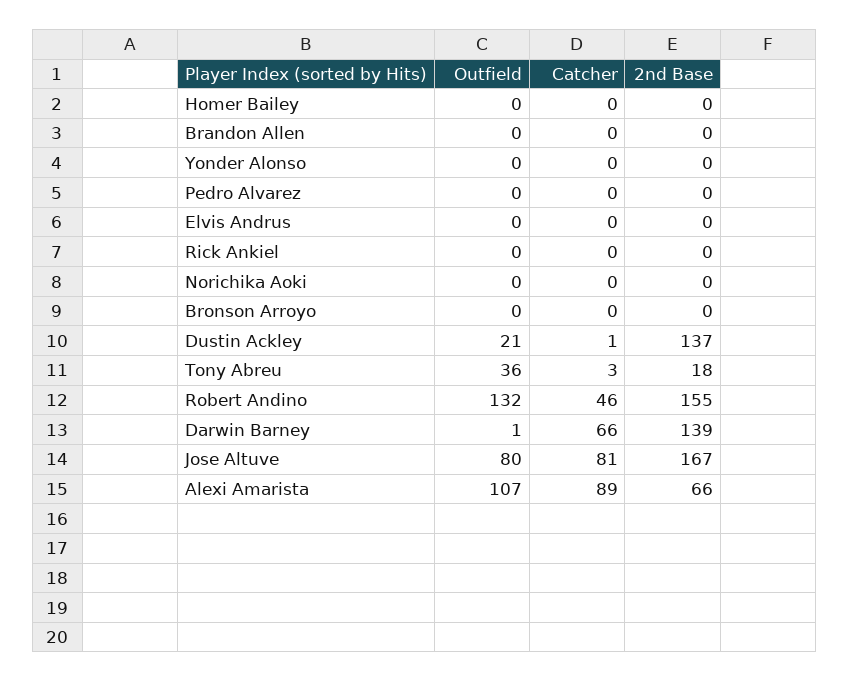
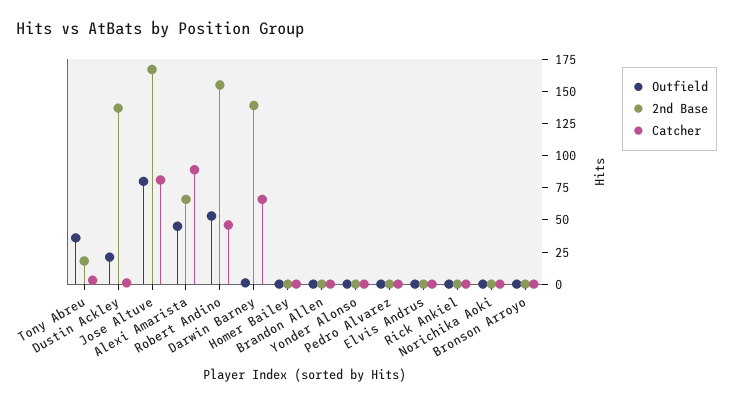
  {
    "Outfield": {
      "Homer Bailey": 0,
      "Brandon Allen": 0,
      "Yonder Alonso": 0,
      "Pedro Alvarez": 0,
      "Elvis Andrus": 0,
      "Rick Ankiel": 0,
      "Norichika Aoki": 0,
      "Bronson Arroyo": 0,
      "Dustin Ackley": 21,
      "Tony Abreu": 36,
-     "Robert Andino": 132,
+     "Robert Andino": 50,
      "Darwin Barney": 1,
      "Jose Altuve": 80,
-     "Alexi Amarista": 107
+     "Alexi Amarista": 50
    },
    "Catcher": {
      "Homer Bailey": 0,
      "Brandon Allen": 0,
      "Yonder Alonso": 0,
      "Pedro Alvarez": 0,
      "Elvis Andrus": 0,
      "Rick Ankiel": 0,
      "Norichika Aoki": 0,
      "Bronson Arroyo": 0,
      "Dustin Ackley": 1,
      "Tony Abreu": 3,
      "Robert Andino": 46,
      "Darwin Barney": 66,
      "Jose Altuve": 81,
      "Alexi Amarista": 89
    },
    "2nd Base": {
      "Homer Bailey": 0,
      "Brandon Allen": 0,
      "Yonder Alonso": 0,
      "Pedro Alvarez": 0,
      "Elvis Andrus": 0,
      "Rick Ankiel": 0,
      "Norichika Aoki": 0,
      "Bronson Arroyo": 0,
      "Dustin Ackley": 137,
      "Tony Abreu": 18,
      "Robert Andino": 155,
      "Darwin Barney": 139,
      "Jose Altuve": 167,
      "Alexi Amarista": 66
    }
  }

